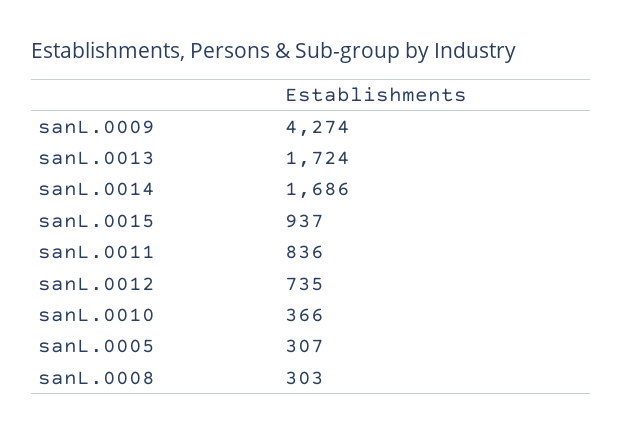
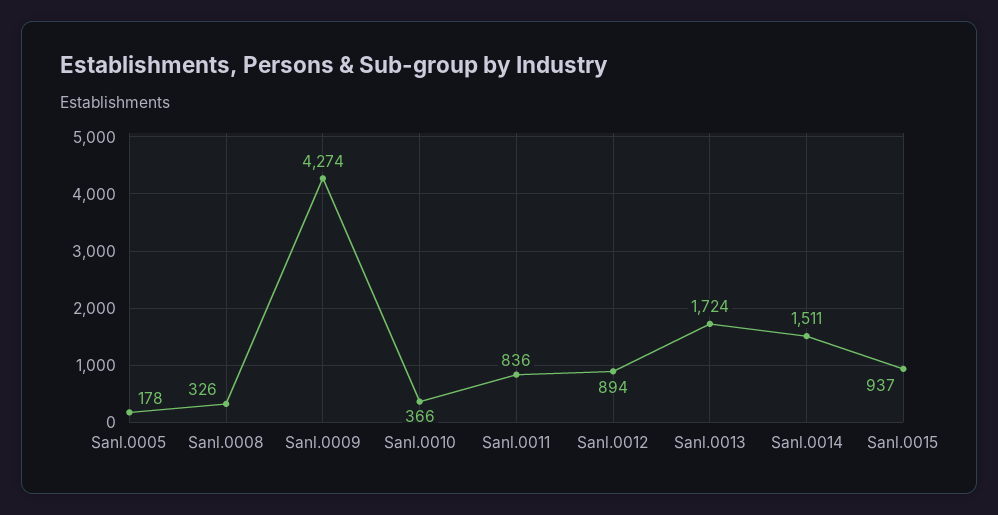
  {
    "sanL.0009": 4274,
    "sanL.0013": 1724,
-   "sanL.0014": 1686,
+   "sanL.0014": 1511,
    "sanL.0015": 937,
    "sanL.0011": 836,
-   "sanL.0012": 735,
+   "sanL.0012": 894,
    "sanL.0010": 366,
-   "sanL.0005": 307,
+   "sanL.0005": 178,
-   "sanL.0008": 303
+   "sanL.0008": 326
  }

